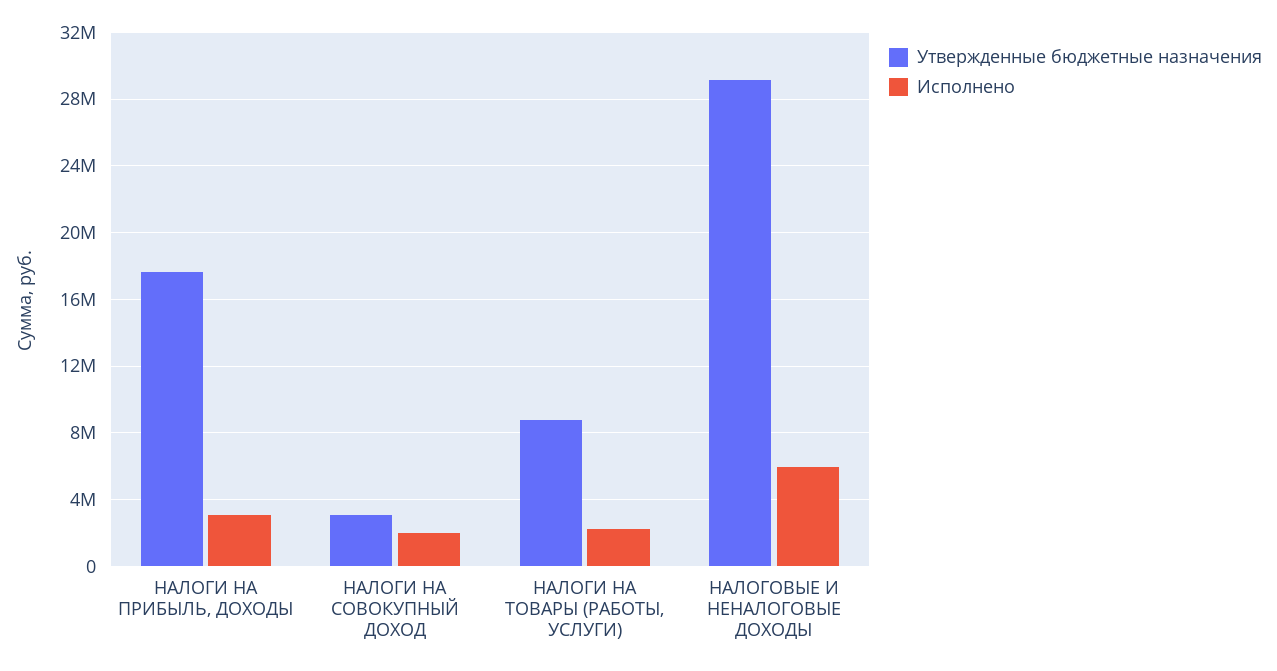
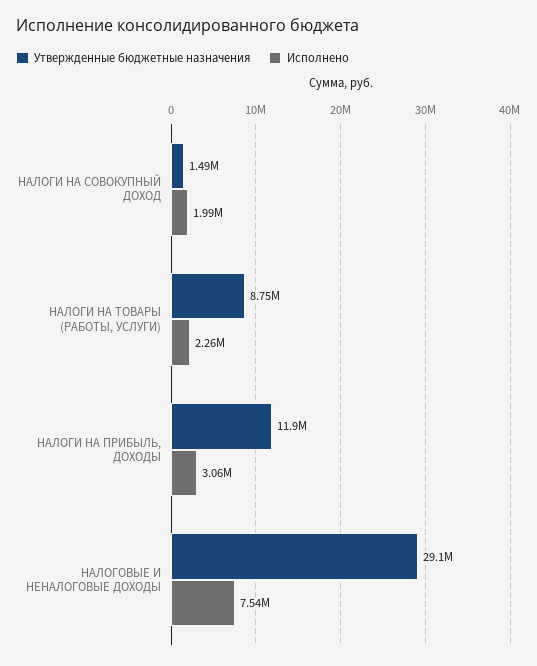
  {
    "Утвержденные бюджетные назначения": {
-     "НАЛОГИ НА ПРИБЫЛЬ, ДОХОДЫ": 17500000,
+     "НАЛОГИ НА ПРИБЫЛЬ, ДОХОДЫ": 11900000,
-     "НАЛОГИ НА СОВОКУПНЫЙ ДОХОД": 3000000,
+     "НАЛОГИ НА СОВОКУПНЫЙ ДОХОД": 1490000,
      "НАЛОГИ НА ТОВАРЫ (РАБОТЫ, УСЛУГИ)": 8750000,
      "НАЛОГОВЫЕ И НЕНАЛОГОВЫЕ ДОХОДЫ": 29100000
    },
    "Исполнено": {
      "НАЛОГИ НА ПРИБЫЛЬ, ДОХОДЫ": 3060000,
      "НАЛОГИ НА СОВОКУПНЫЙ ДОХОД": 1990000,
      "НАЛОГИ НА ТОВАРЫ (РАБОТЫ, УСЛУГИ)": 2260000,
-     "НАЛОГОВЫЕ И НЕНАЛОГОВЫЕ ДОХОДЫ": 6000000
+     "НАЛОГОВЫЕ И НЕНАЛОГОВЫЕ ДОХОДЫ": 7540000
    }
  }

